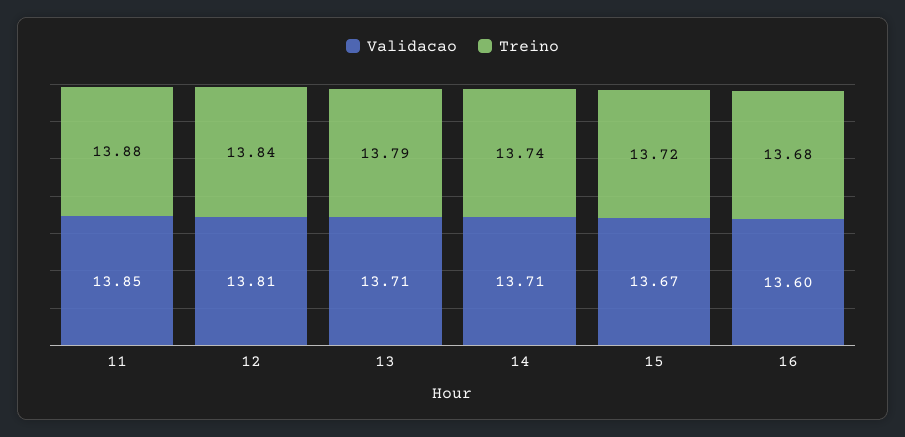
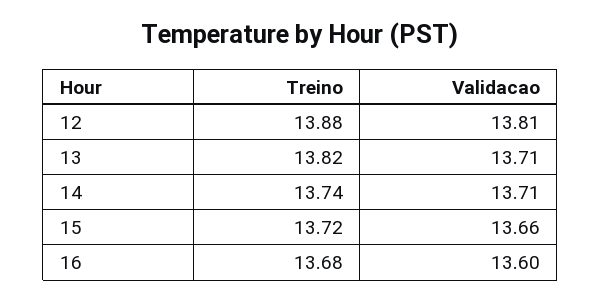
  {
    "Validacao": {
-     "11": 13.85,
      "12": 13.81,
      "13": 13.71,
      "14": 13.71,
-     "15": 13.67,
+     "15": 13.66,
      "16": 13.6
    },
    "Treino": {
-     "11": 13.88,
-     "12": 13.84,
+     "12": 13.88,
-     "13": 13.79,
+     "13": 13.82,
      "14": 13.74,
      "15": 13.72,
      "16": 13.68
    }
  }

